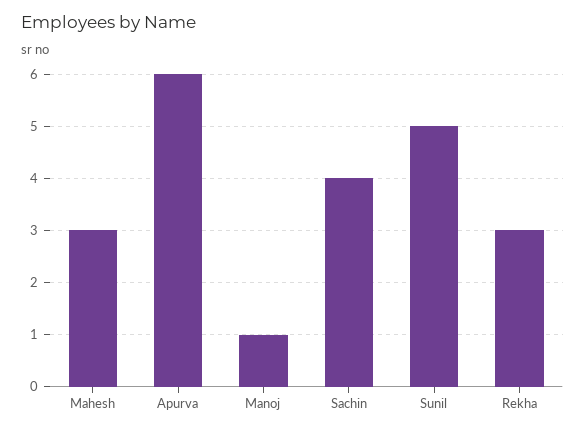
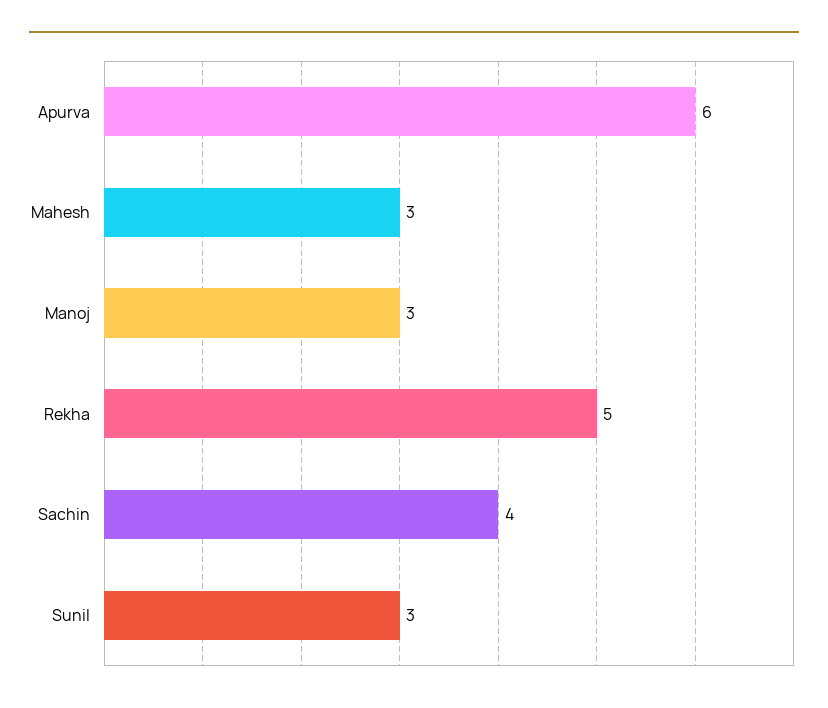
  {
    "Mahesh": 3,
    "Apurva": 6,
-   "Manoj": 1,
+   "Manoj": 3,
    "Sachin": 4,
-   "Sunil": 5,
+   "Sunil": 3,
-   "Rekha": 3
+   "Rekha": 5
  }

